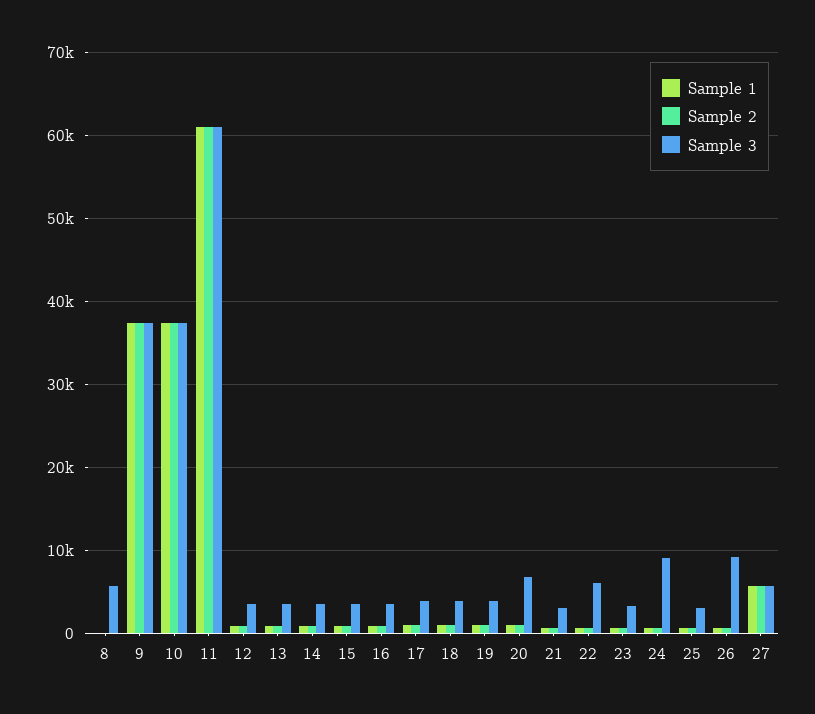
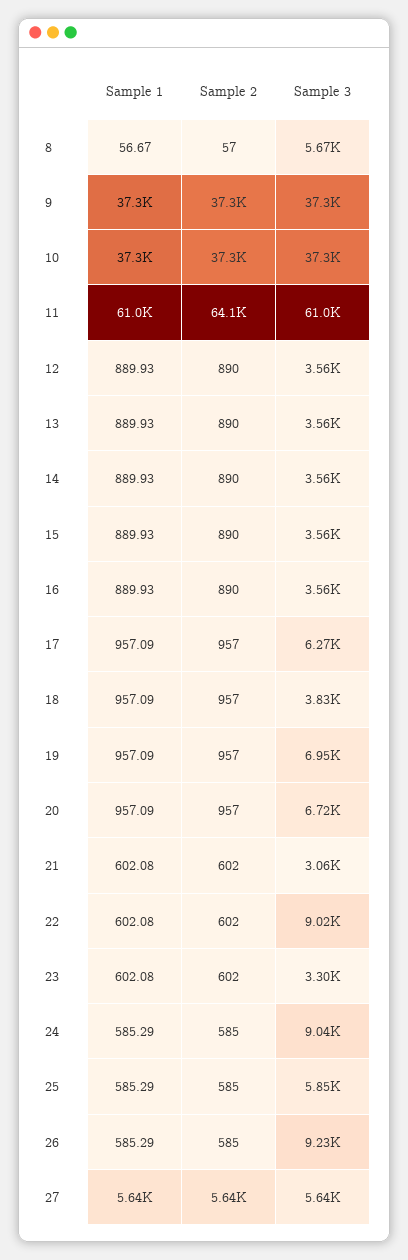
  {
    "Sample 1": {
      "8": 56.67,
      "9": 37300,
      "10": 37300,
      "11": 61000,
      "12": 889.93,
      "13": 889.93,
      "14": 889.93,
      "15": 889.93,
      "16": 889.93,
      "17": 957.09,
      "18": 957.09,
      "19": 957.09,
      "20": 957.09,
      "21": 602.08,
      "22": 602.08,
      "23": 602.08,
      "24": 585.29,
      "25": 585.29,
      "26": 585.29,
      "27": 5640
    },
    "Sample 2": {
      "8": 57,
      "9": 37300,
      "10": 37300,
-     "11": 61000,
+     "11": 64100,
      "12": 890,
      "13": 890,
      "14": 890,
      "15": 890,
      "16": 890,
      "17": 957,
      "18": 957,
      "19": 957,
      "20": 957,
      "21": 602,
      "22": 602,
      "23": 602,
      "24": 585,
      "25": 585,
      "26": 585,
      "27": 5640
    },
    "Sample 3": {
      "8": 5670,
      "9": 37300,
      "10": 37300,
      "11": 61000,
      "12": 3560,
      "13": 3560,
      "14": 3560,
      "15": 3560,
      "16": 3560,
-     "17": 4000,
+     "17": 6270,
      "18": 3830,
-     "19": 4000,
+     "19": 6950,
      "20": 6720,
      "21": 3060,
-     "22": 6000,
+     "22": 9020,
      "23": 3300,
      "24": 9040,
-     "25": 3000,
+     "25": 5850,
      "26": 9230,
      "27": 5640
    }
  }

